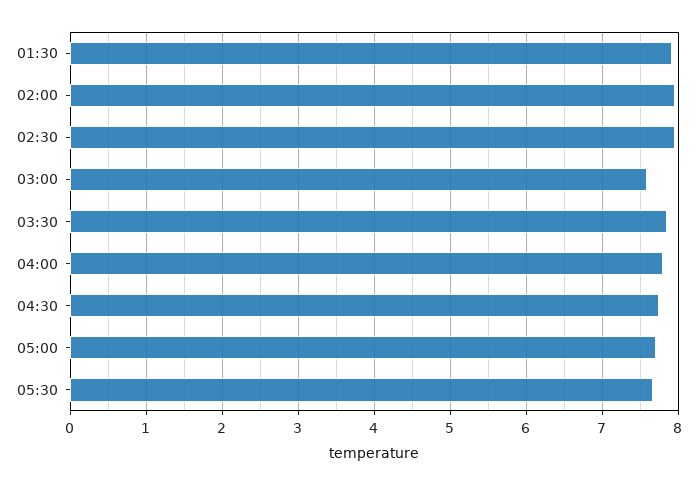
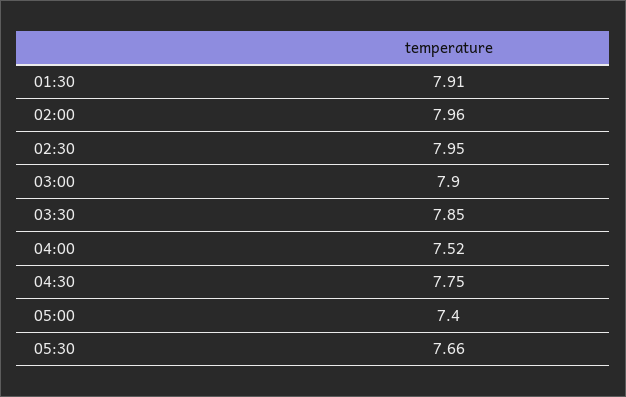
  {
    "01:30": 7.91,
    "02:00": 7.96,
    "02:30": 7.95,
-   "03:00": 7.6,
+   "03:00": 7.9,
    "03:30": 7.85,
-   "04:00": 7.8,
+   "04:00": 7.52,
    "04:30": 7.75,
-   "05:00": 7.7,
+   "05:00": 7.4,
    "05:30": 7.66
  }

